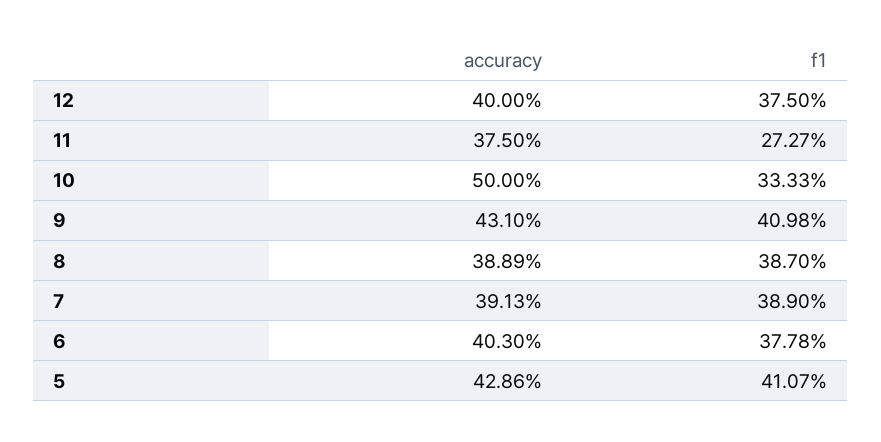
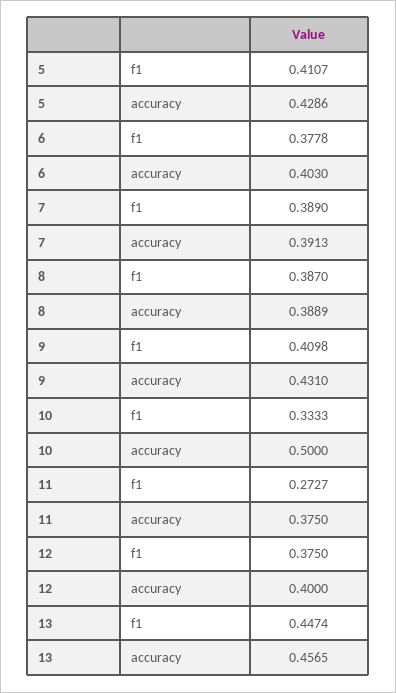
  {
    "accuracy": {
      "12": 0.4,
      "11": 0.375,
      "10": 0.5,
      "9": 0.431,
      "8": 0.3889,
      "7": 0.3913,
      "6": 0.403,
-     "5": 0.4286
+     "5": 0.4286,
+     "13": 0.4565
    },
    "f1": {
      "12": 0.375,
      "11": 0.2727,
      "10": 0.3333,
      "9": 0.4098,
      "8": 0.387,
      "7": 0.389,
      "6": 0.3778,
-     "5": 0.4107
+     "5": 0.4107,
+     "13": 0.4474
    }
  }

